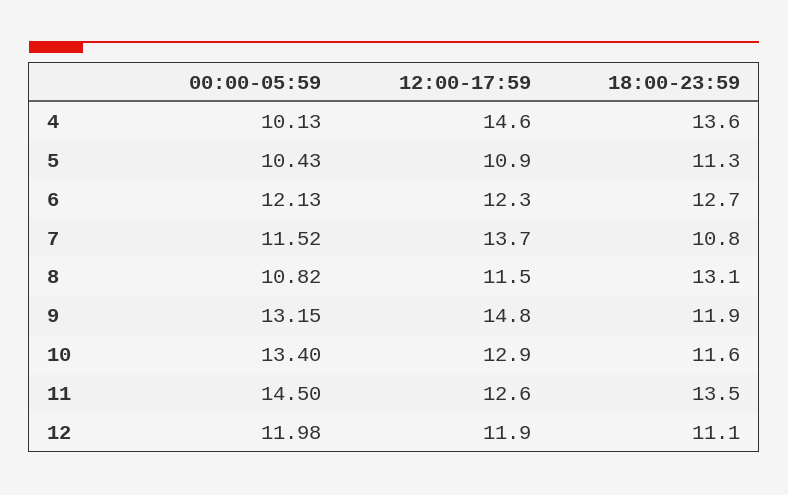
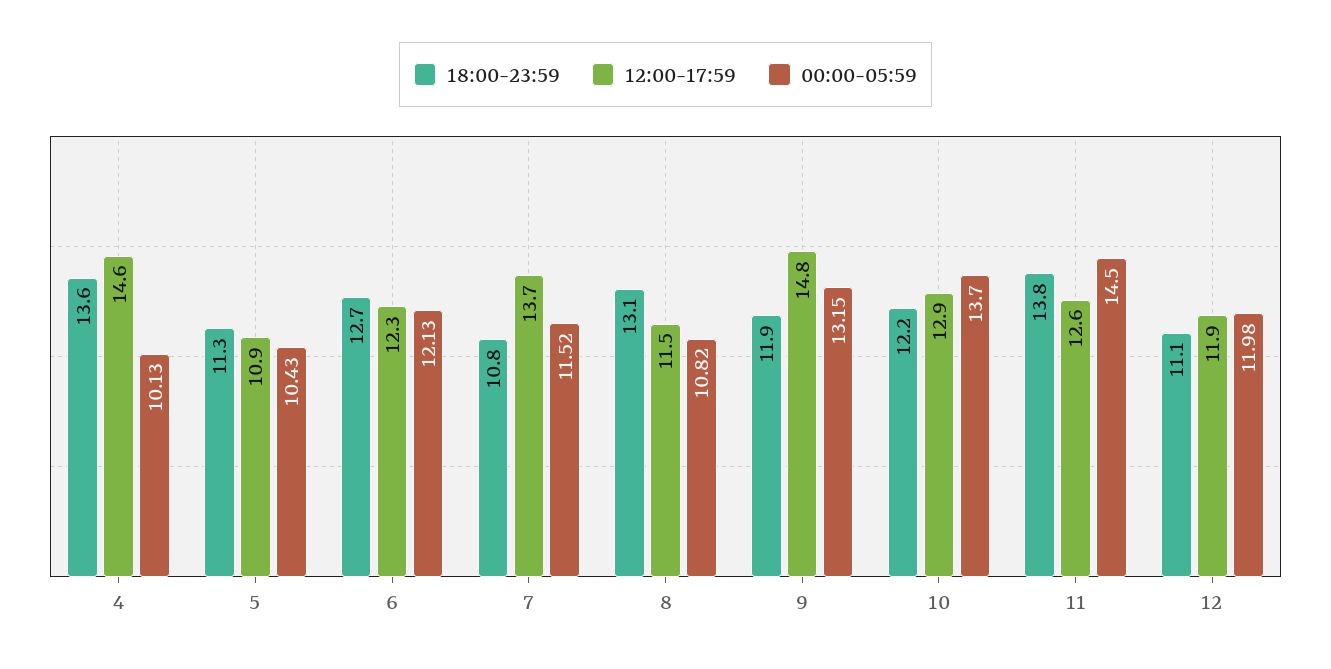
  {
    "00:00-05:59": {
      "4": 10.13,
      "5": 10.43,
      "6": 12.13,
      "7": 11.52,
      "8": 10.82,
      "9": 13.15,
-     "10": 13.4,
+     "10": 13.7,
      "11": 14.5,
      "12": 11.98
    },
    "12:00-17:59": {
      "4": 14.6,
      "5": 10.9,
      "6": 12.3,
      "7": 13.7,
      "8": 11.5,
      "9": 14.8,
      "10": 12.9,
      "11": 12.6,
      "12": 11.9
    },
    "18:00-23:59": {
      "4": 13.6,
      "5": 11.3,
      "6": 12.7,
      "7": 10.8,
      "8": 13.1,
      "9": 11.9,
-     "10": 11.6,
+     "10": 12.2,
-     "11": 13.5,
+     "11": 13.8,
      "12": 11.1
    }
  }

